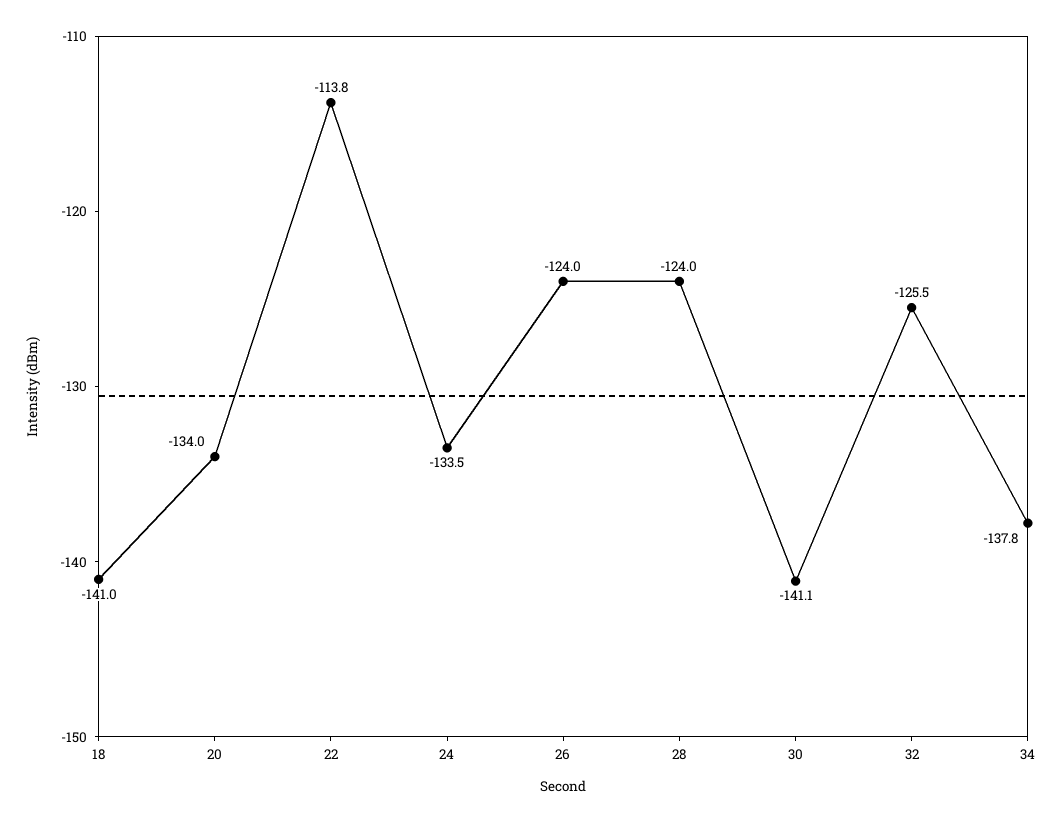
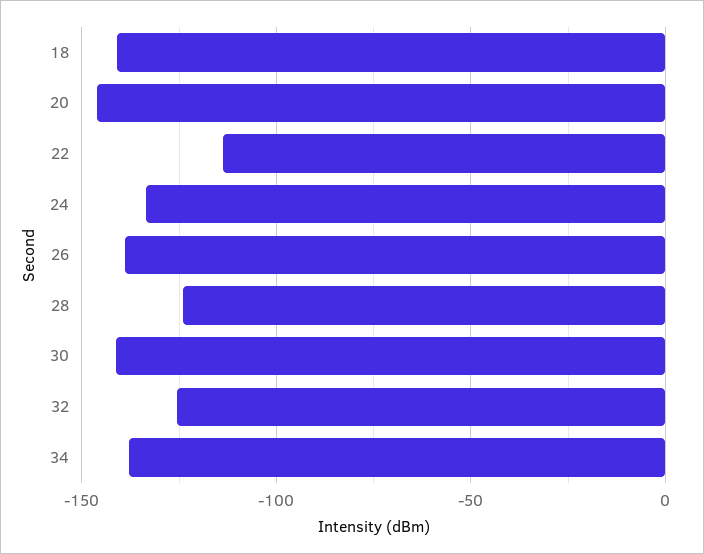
  {
    "18": -141,
-   "20": -134,
+   "20": -145,
    "22": -113.8,
    "24": -133.5,
-   "26": -124,
+   "26": -140,
    "28": -124,
    "30": -141.1,
    "32": -125.5,
    "34": -137.8
  }

